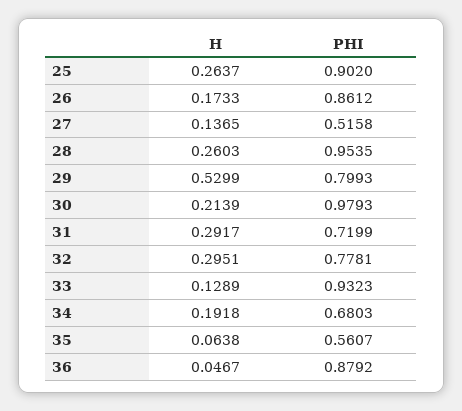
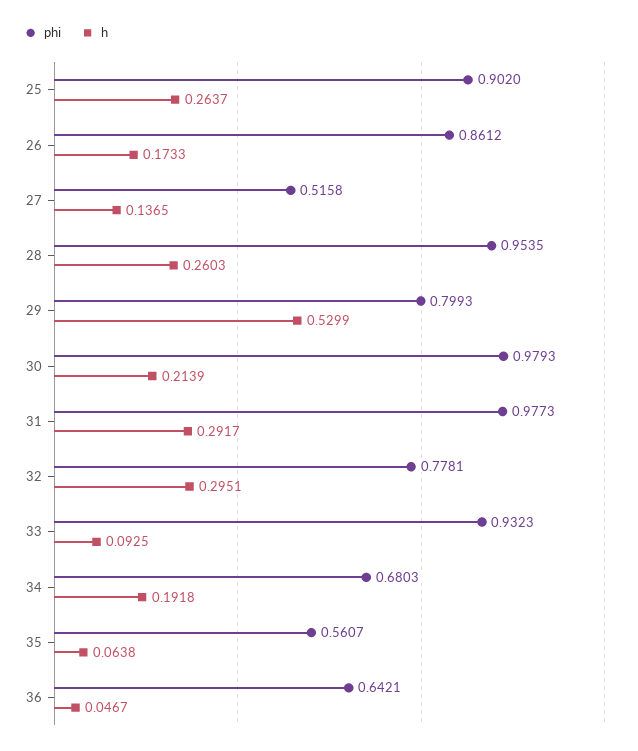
  {
    "H": {
      "25": 0.2637,
      "26": 0.1733,
      "27": 0.1365,
      "28": 0.2603,
      "29": 0.5299,
      "30": 0.2139,
      "31": 0.2917,
      "32": 0.2951,
-     "33": 0.1289,
+     "33": 0.0925,
      "34": 0.1918,
      "35": 0.0638,
      "36": 0.0467
    },
    "PHI": {
      "25": 0.902,
      "26": 0.8612,
      "27": 0.5158,
      "28": 0.9535,
      "29": 0.7993,
      "30": 0.9793,
-     "31": 0.7199,
+     "31": 0.9773,
      "32": 0.7781,
      "33": 0.9323,
      "34": 0.6803,
      "35": 0.5607,
-     "36": 0.8792
+     "36": 0.6421
    }
  }

